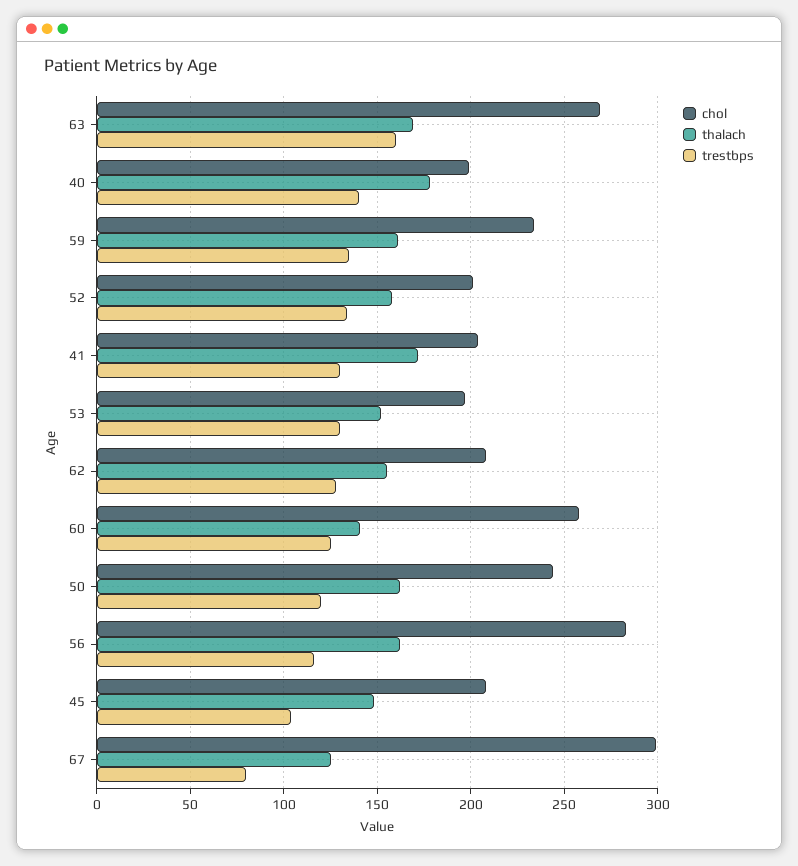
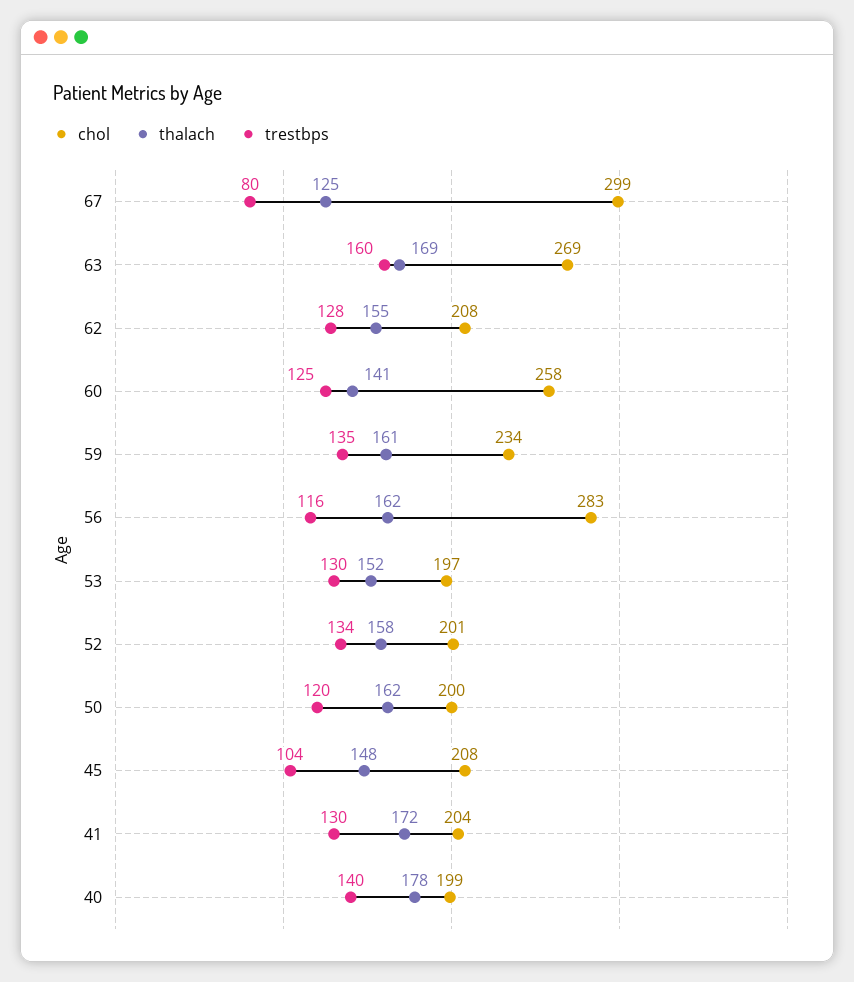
  {
    "chol": {
      "63": 269,
      "40": 199,
      "59": 234,
      "52": 201,
      "41": 204,
      "53": 197,
      "62": 208,
      "60": 258,
-     "50": 245,
+     "50": 200,
      "56": 283,
      "45": 208,
      "67": 299
    },
    "thalach": {
      "63": 169,
      "40": 178,
      "59": 161,
      "52": 158,
      "41": 172,
      "53": 152,
      "62": 155,
      "60": 141,
      "50": 162,
      "56": 162,
      "45": 148,
      "67": 125
    },
    "trestbps": {
      "63": 160,
      "40": 140,
      "59": 135,
      "52": 134,
      "41": 130,
      "53": 130,
      "62": 128,
      "60": 125,
      "50": 120,
      "56": 116,
      "45": 104,
      "67": 80
    }
  }

